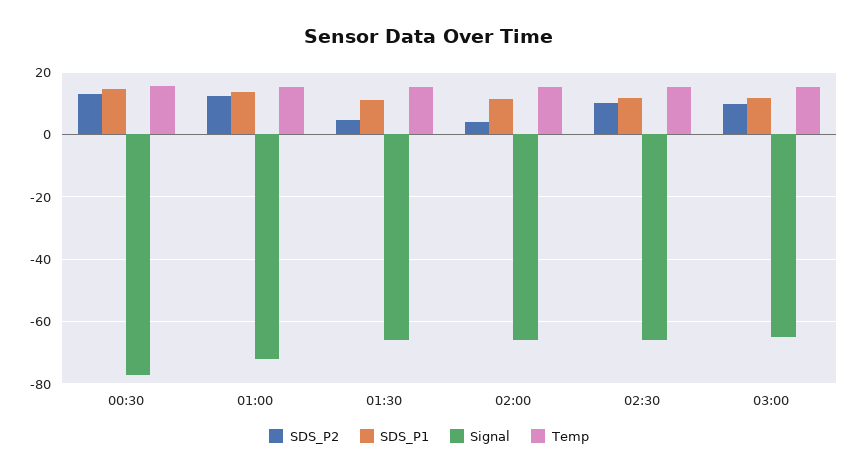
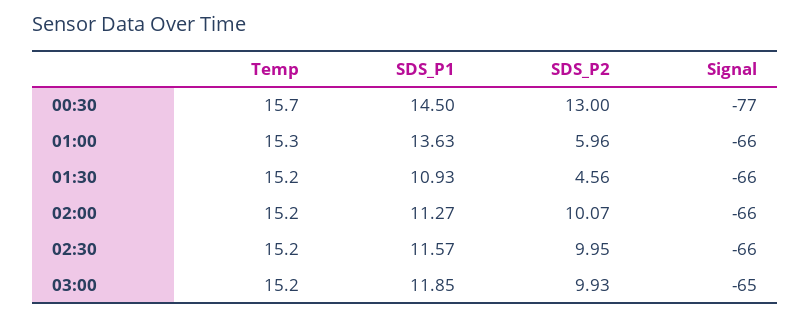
  {
    "SDS_P2": {
      "00:30": 13,
-     "01:00": 12,
+     "01:00": 5.96,
      "01:30": 4.56,
-     "02:00": 4,
+     "02:00": 10.07,
      "02:30": 9.95,
      "03:00": 9.93
    },
    "SDS_P1": {
      "00:30": 14.5,
      "01:00": 13.63,
      "01:30": 10.93,
      "02:00": 11.27,
      "02:30": 11.57,
      "03:00": 11.85
    },
    "Signal": {
      "00:30": -77,
-     "01:00": -72,
+     "01:00": -66,
      "01:30": -66,
      "02:00": -66,
      "02:30": -66,
      "03:00": -65
    },
    "Temp": {
      "00:30": 15.7,
      "01:00": 15.3,
      "01:30": 15.2,
      "02:00": 15.2,
      "02:30": 15.2,
      "03:00": 15.2
    }
  }

